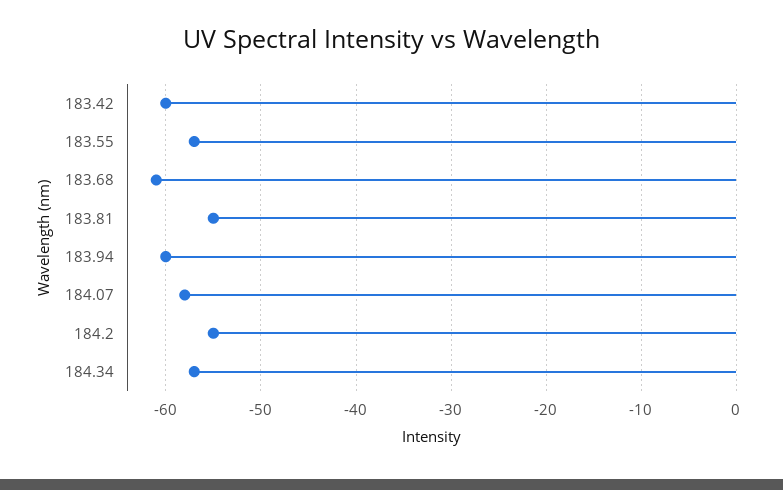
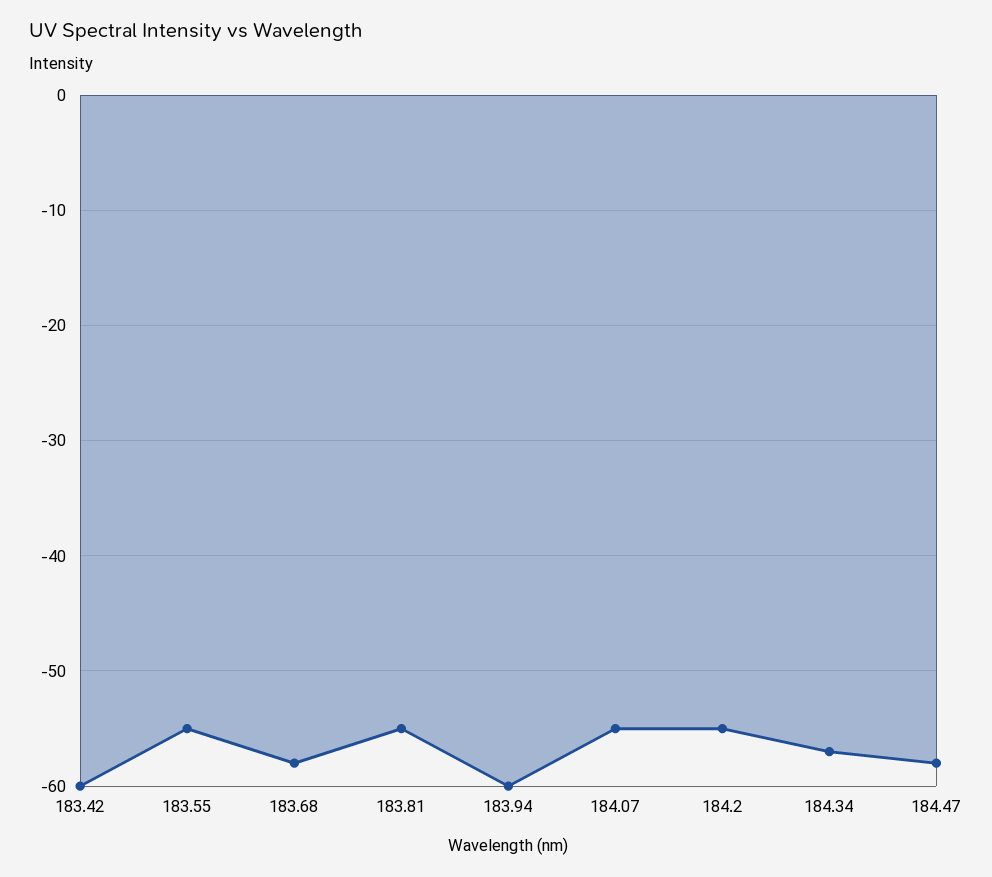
  {
    "183.42": -60,
-   "183.55": -57,
+   "183.55": -55,
-   "183.68": -61,
+   "183.68": -58,
    "183.81": -55,
    "183.94": -60,
-   "184.07": -58,
+   "184.07": -55,
    "184.2": -55,
-   "184.34": -57
+   "184.34": -57,
+   "184.47": -58
  }

